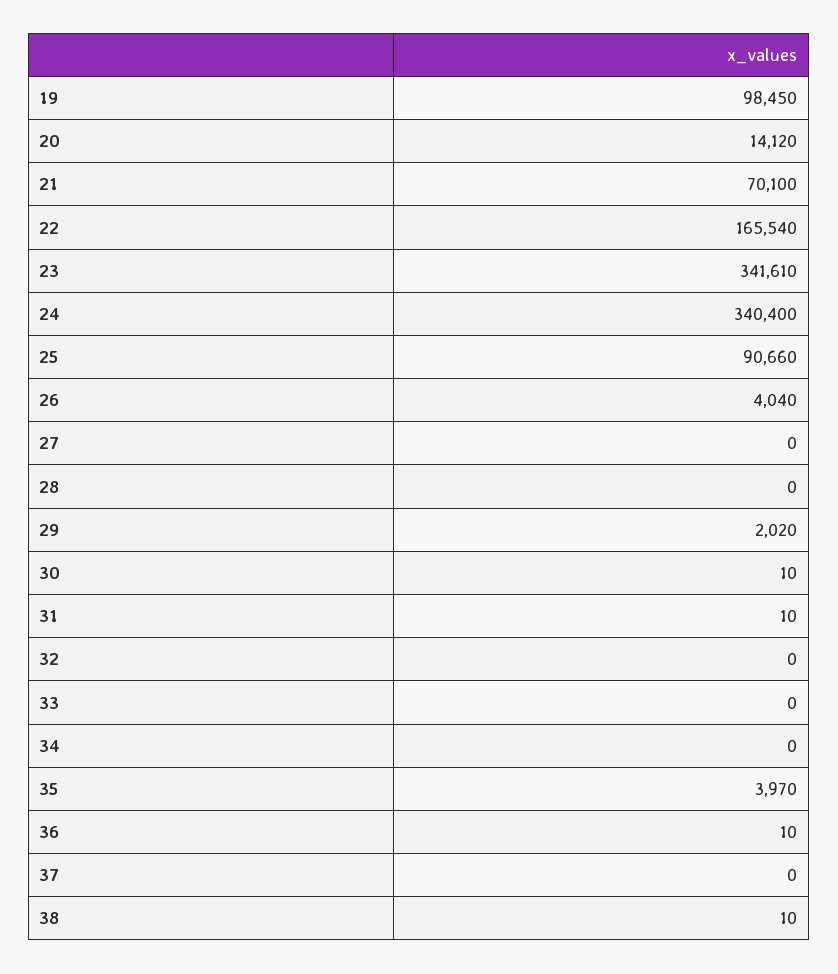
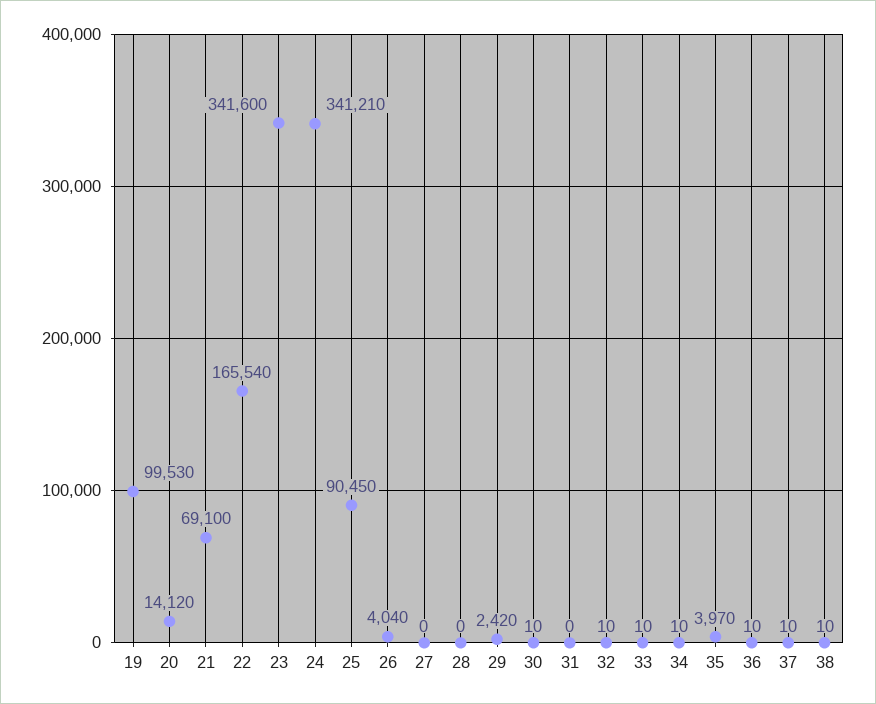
  {
-   "19": 98450,
+   "19": 99530,
    "20": 14120,
-   "21": 70100,
+   "21": 69100,
    "22": 165540,
-   "23": 341610,
+   "23": 341600,
-   "24": 340400,
+   "24": 341210,
-   "25": 90660,
+   "25": 90450,
    "26": 4040,
    "27": 0,
    "28": 0,
-   "29": 2020,
+   "29": 2420,
    "30": 10,
-   "31": 10,
+   "31": 0,
-   "32": 0,
+   "32": 10,
-   "33": 0,
+   "33": 10,
-   "34": 0,
+   "34": 10,
    "35": 3970,
    "36": 10,
-   "37": 0,
+   "37": 10,
    "38": 10
  }

